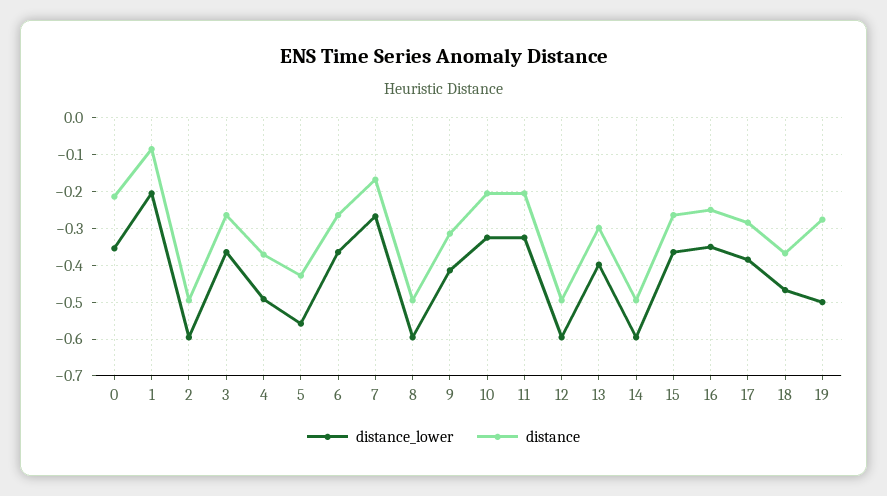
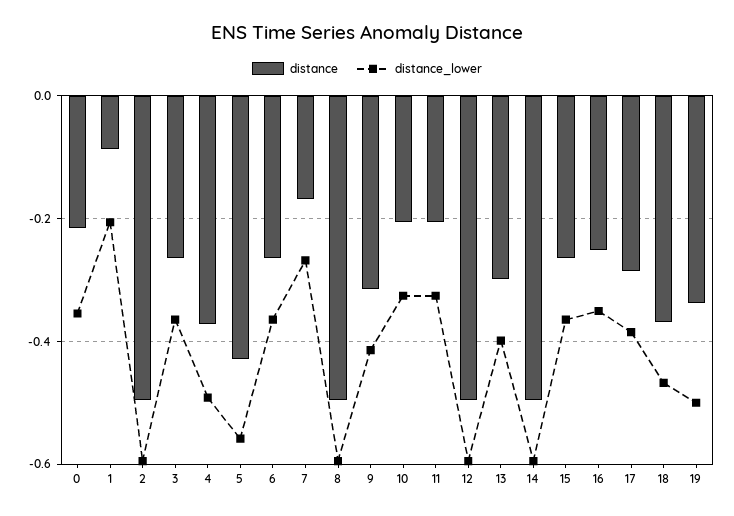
  {
    "distance_lower": {
      "0": -0.36,
      "1": -0.2,
      "2": -0.6,
      "3": -0.36,
      "4": -0.5,
      "5": -0.56,
      "6": -0.36,
      "7": -0.26,
      "8": -0.6,
      "9": -0.42,
      "10": -0.32,
      "11": -0.32,
      "12": -0.6,
      "13": -0.4,
      "14": -0.6,
      "15": -0.36,
      "16": -0.36,
      "17": -0.38,
      "18": -0.46,
      "19": -0.5
    },
    "distance": {
      "0": -0.22,
      "1": -0.08,
      "2": -0.5,
      "3": -0.26,
      "4": -0.38,
      "5": -0.42,
      "6": -0.26,
      "7": -0.16,
      "8": -0.5,
      "9": -0.32,
      "10": -0.2,
      "11": -0.2,
      "12": -0.5,
      "13": -0.3,
      "14": -0.5,
      "15": -0.26,
      "16": -0.26,
      "17": -0.28,
      "18": -0.36,
-     "19": -0.28
+     "19": -0.34
    }
  }

